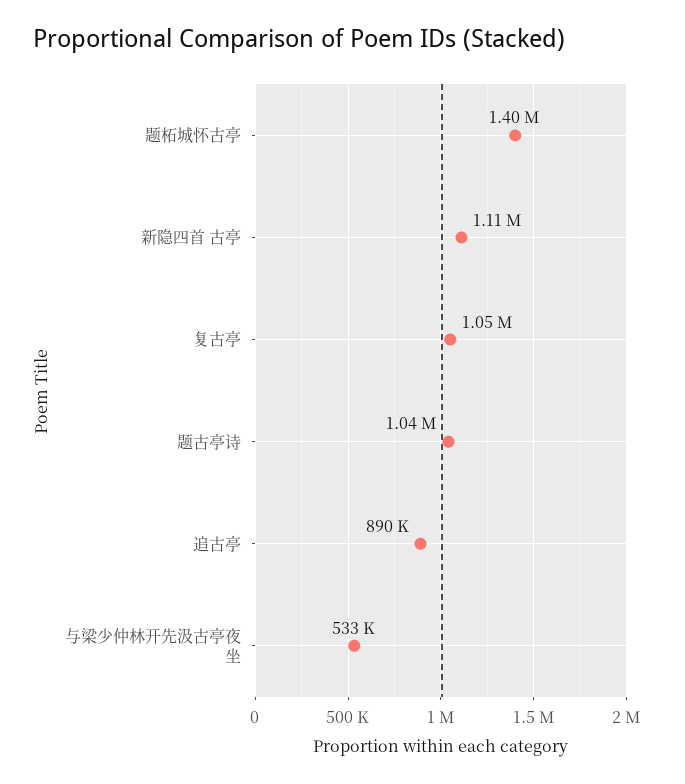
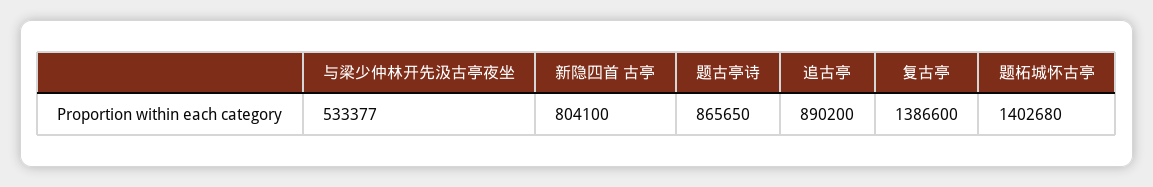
  {
    "题柘城怀古亭": 1402680,
-   "新隐四首 古亭": 1110000,
+   "新隐四首 古亭": 804100,
-   "复古亭": 1050000,
+   "复古亭": 1386600,
-   "题古亭诗": 1040000,
+   "题古亭诗": 865650,
    "追古亭": 890200,
    "与梁少仲林开先汲古亭夜坐": 533377
  }

